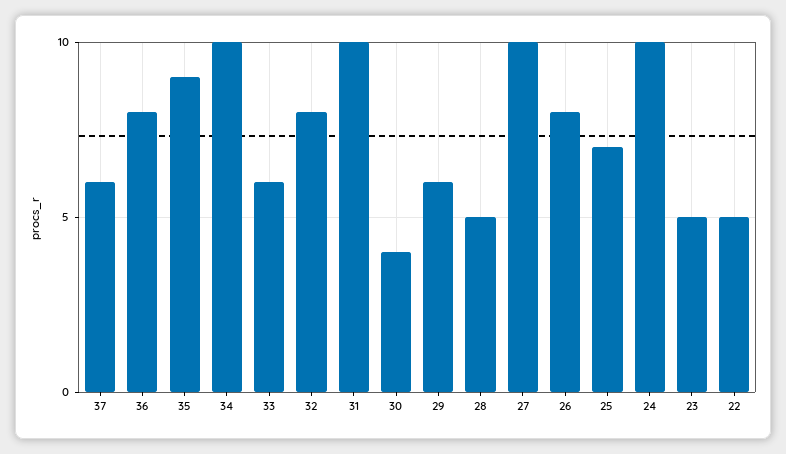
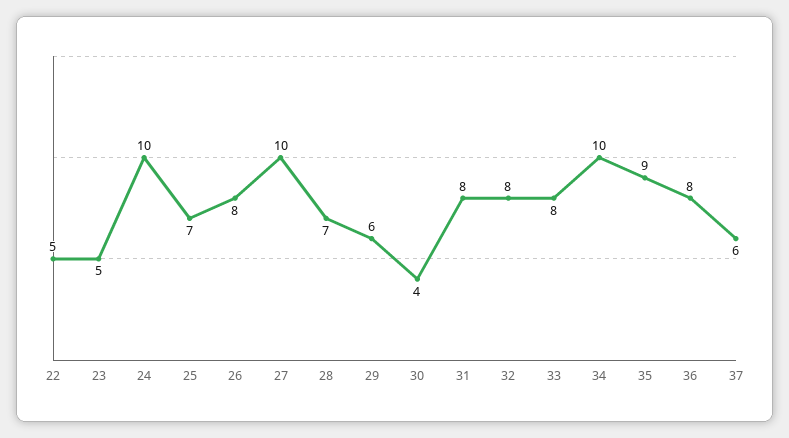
  {
    "37": 6,
    "36": 8,
    "35": 9,
    "34": 10,
-   "33": 6,
+   "33": 8,
    "32": 8,
-   "31": 10,
+   "31": 8,
    "30": 4,
    "29": 6,
-   "28": 5,
+   "28": 7,
    "27": 10,
    "26": 8,
    "25": 7,
    "24": 10,
    "23": 5,
    "22": 5
  }

